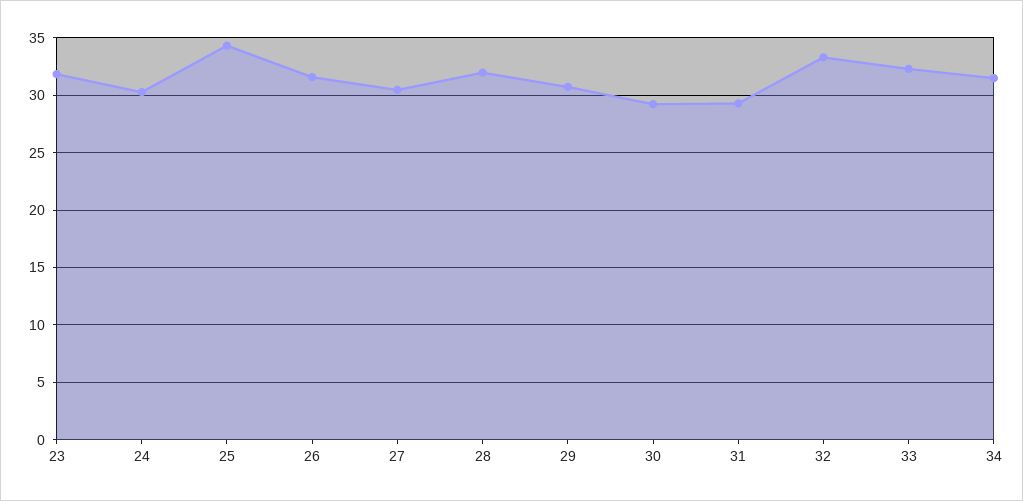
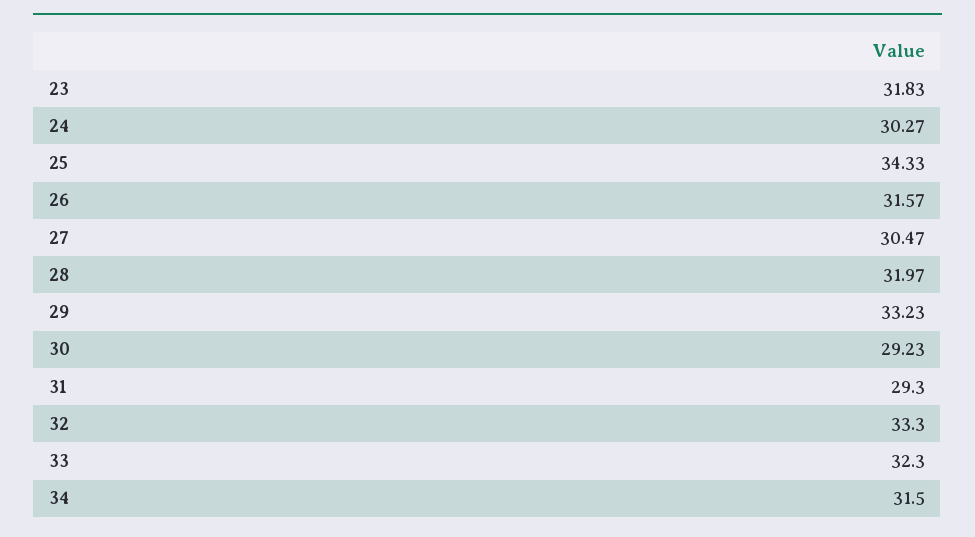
  {
    "23": 31.83,
    "24": 30.27,
    "25": 34.33,
    "26": 31.57,
    "27": 30.47,
    "28": 31.97,
-   "29": 31,
+   "29": 33.23,
    "30": 29.23,
    "31": 29.3,
    "32": 33.3,
    "33": 32.3,
    "34": 31.5
  }

